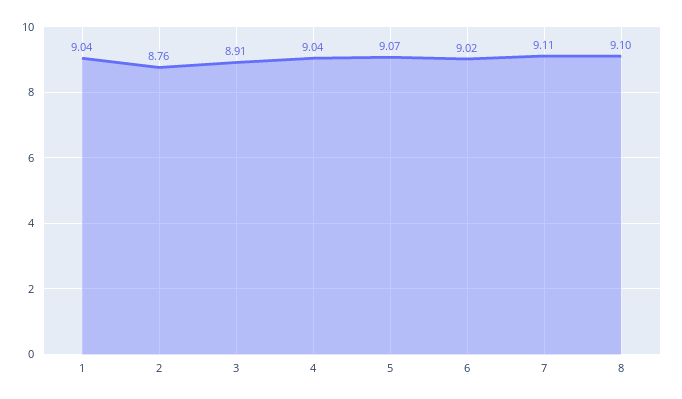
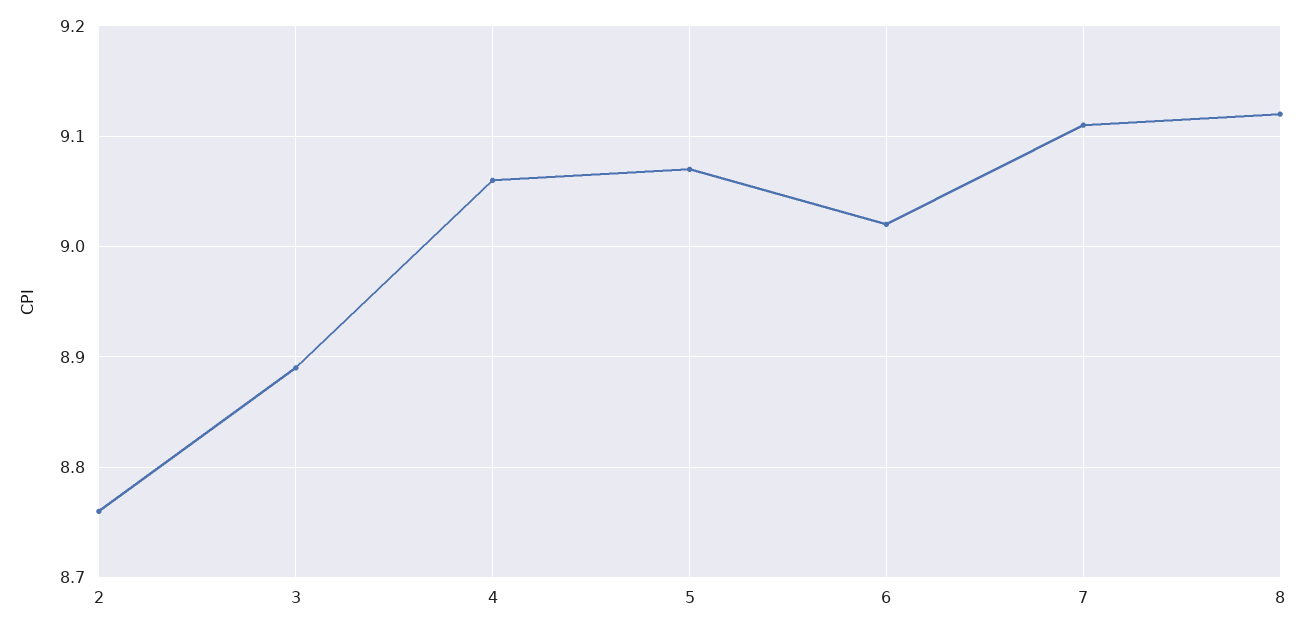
  {
-   "1": 9.04,
    "2": 8.76,
-   "3": 8.91,
+   "3": 8.89,
-   "4": 9.04,
+   "4": 9.06,
    "5": 9.07,
    "6": 9.02,
    "7": 9.11,
-   "8": 9.1
+   "8": 9.12
  }

